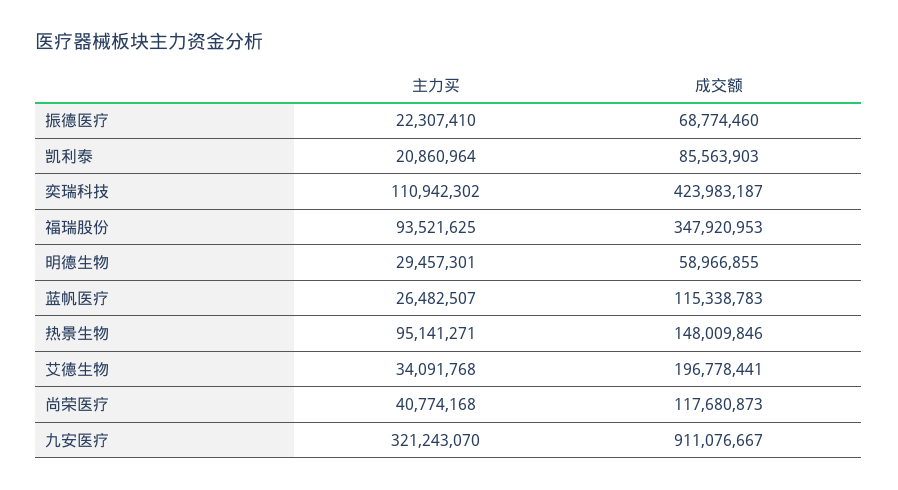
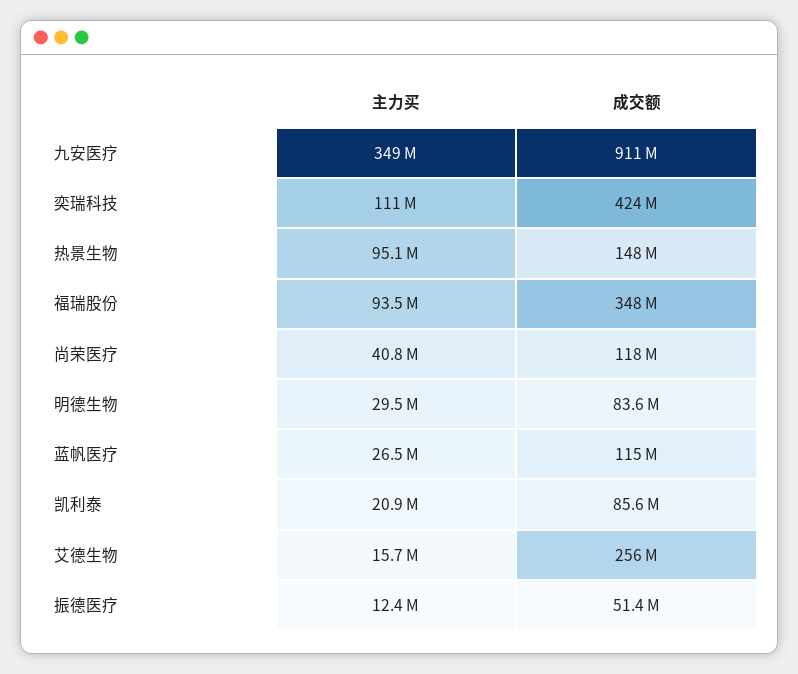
  {
    "主力买": {
-     "振德医疗": 22307410,
+     "振德医疗": 12400000,
      "凯利泰": 20860964,
      "奕瑞科技": 110942302,
      "福瑞股份": 93521625,
      "明德生物": 29457301,
      "蓝帆医疗": 26482507,
      "热景生物": 95141271,
-     "艾德生物": 34091768,
+     "艾德生物": 15700000,
      "尚荣医疗": 40774168,
-     "九安医疗": 321243070
+     "九安医疗": 349000000
    },
    "成交额": {
-     "振德医疗": 68774460,
+     "振德医疗": 51400000,
      "凯利泰": 85563903,
      "奕瑞科技": 423983187,
      "福瑞股份": 347920953,
-     "明德生物": 58966855,
+     "明德生物": 83600000,
      "蓝帆医疗": 115338783,
      "热景生物": 148009846,
-     "艾德生物": 196778441,
+     "艾德生物": 256000000,
      "尚荣医疗": 117680873,
      "九安医疗": 911076667
    }
  }

